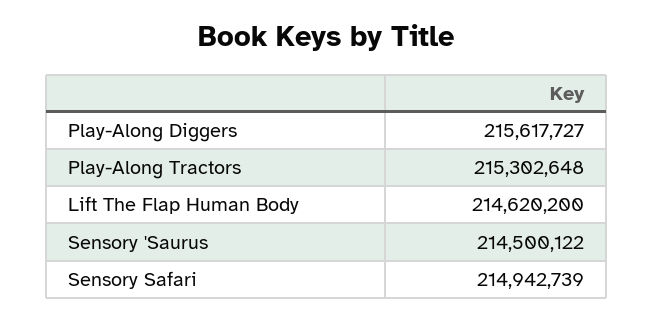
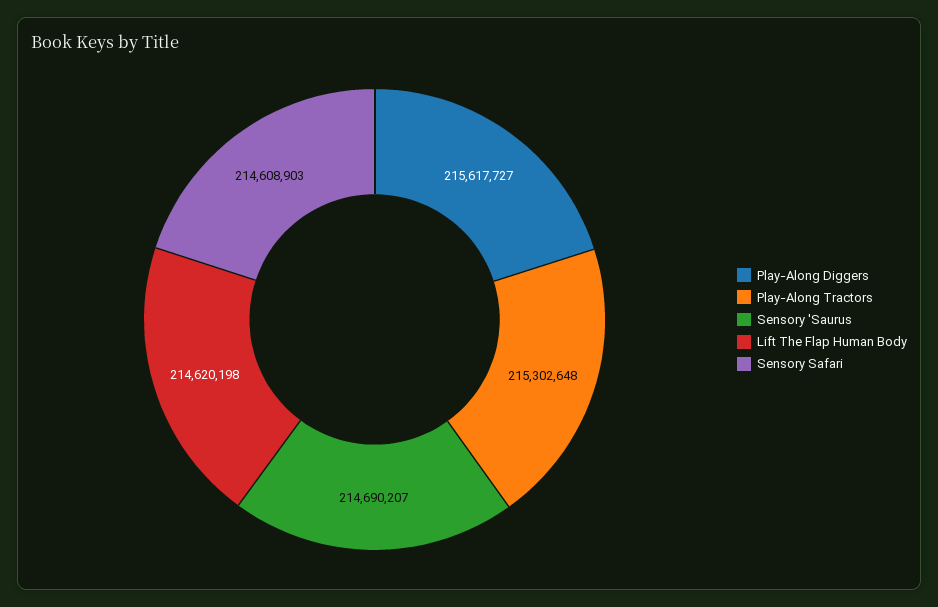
  {
    "Play-Along Diggers": 215617727,
    "Play-Along Tractors": 215302648,
-   "Lift The Flap Human Body": 214620200,
+   "Lift The Flap Human Body": 214620198,
-   "Sensory 'Saurus": 214500122,
+   "Sensory 'Saurus": 214690207,
-   "Sensory Safari": 214942739
+   "Sensory Safari": 214608903
  }

